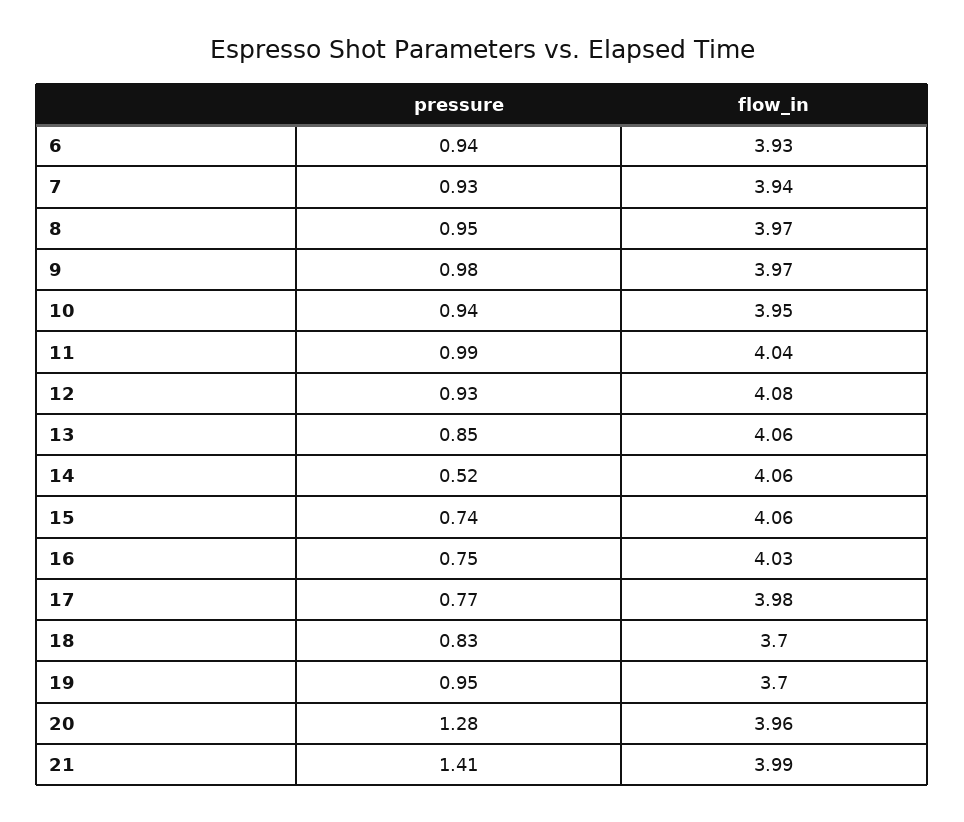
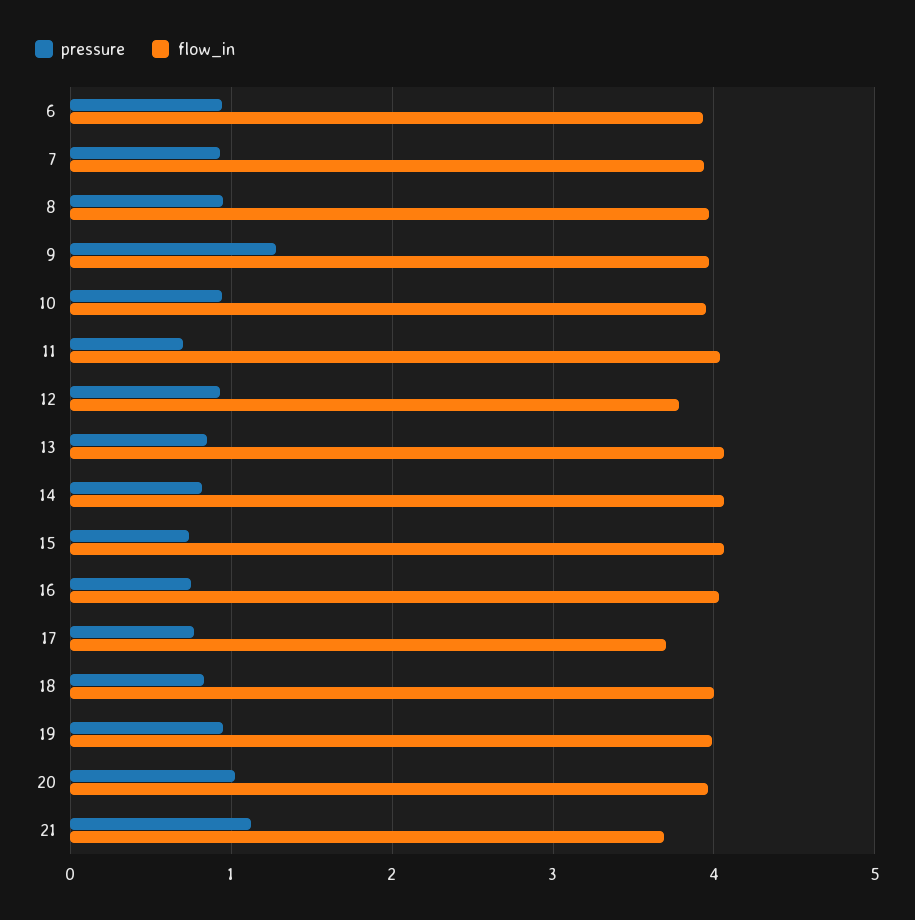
  {
    "pressure": {
      "6": 0.94,
      "7": 0.93,
      "8": 0.95,
-     "9": 0.98,
+     "9": 1.3,
      "10": 0.94,
-     "11": 0.99,
+     "11": 0.7,
      "12": 0.93,
      "13": 0.85,
-     "14": 0.52,
+     "14": 0.8,
      "15": 0.74,
      "16": 0.75,
      "17": 0.77,
      "18": 0.83,
      "19": 0.95,
-     "20": 1.28,
+     "20": 1,
-     "21": 1.41
+     "21": 1.1
    },
    "flow_in": {
      "6": 3.93,
      "7": 3.94,
      "8": 3.97,
      "9": 3.97,
      "10": 3.95,
      "11": 4.04,
-     "12": 4.08,
+     "12": 3.8,
      "13": 4.06,
      "14": 4.06,
      "15": 4.06,
      "16": 4.03,
-     "17": 3.98,
+     "17": 3.7,
-     "18": 3.7,
+     "18": 4,
-     "19": 3.7,
+     "19": 4,
      "20": 3.96,
-     "21": 3.99
+     "21": 3.7
    }
  }

